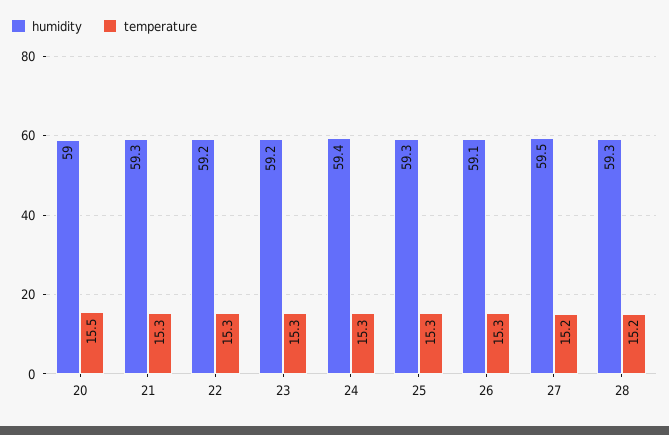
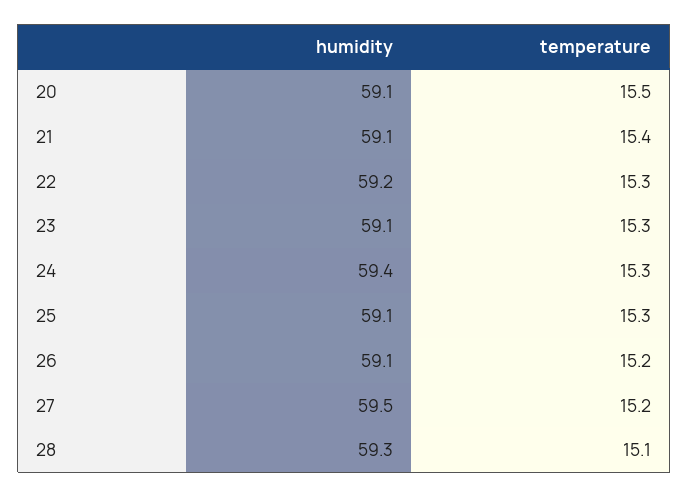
  {
    "humidity": {
-     "20": 59,
+     "20": 59.1,
-     "21": 59.3,
+     "21": 59.1,
      "22": 59.2,
-     "23": 59.2,
+     "23": 59.1,
      "24": 59.4,
-     "25": 59.3,
+     "25": 59.1,
      "26": 59.1,
      "27": 59.5,
      "28": 59.3
    },
    "temperature": {
      "20": 15.5,
-     "21": 15.3,
+     "21": 15.4,
      "22": 15.3,
      "23": 15.3,
      "24": 15.3,
      "25": 15.3,
-     "26": 15.3,
+     "26": 15.2,
      "27": 15.2,
-     "28": 15.2
+     "28": 15.1
    }
  }

